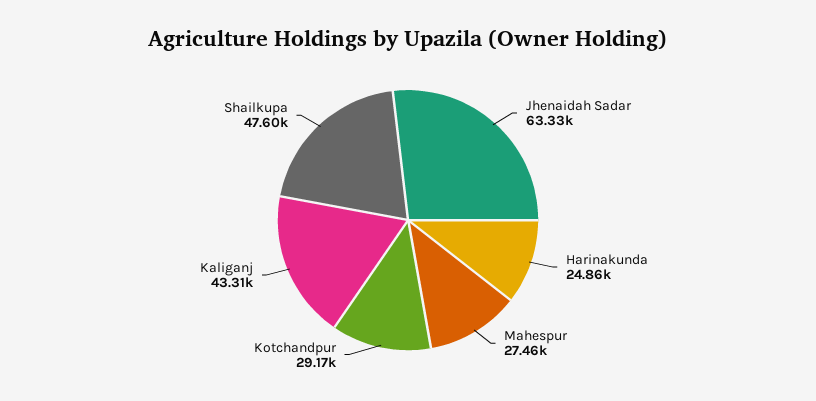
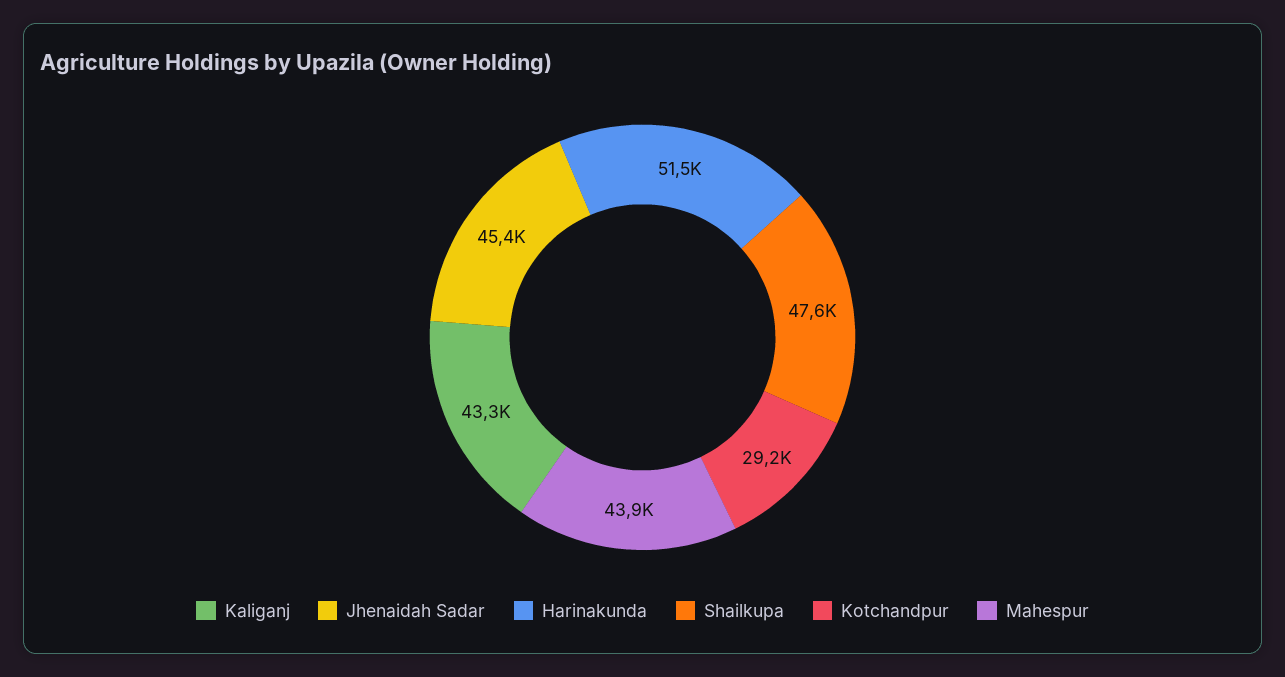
  {
-   "Jhenaidah Sadar": 63330,
+   "Jhenaidah Sadar": 45400,
-   "Harinakunda": 24860,
+   "Harinakunda": 51500,
-   "Mahespur": 27460,
+   "Mahespur": 43900,
    "Kotchandpur": 29170,
    "Kaliganj": 43310,
    "Shailkupa": 47600
  }

